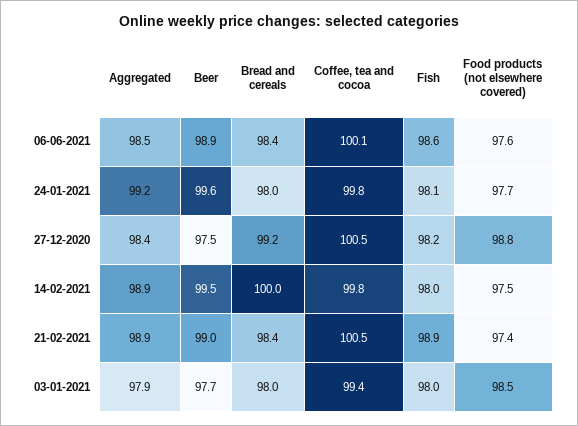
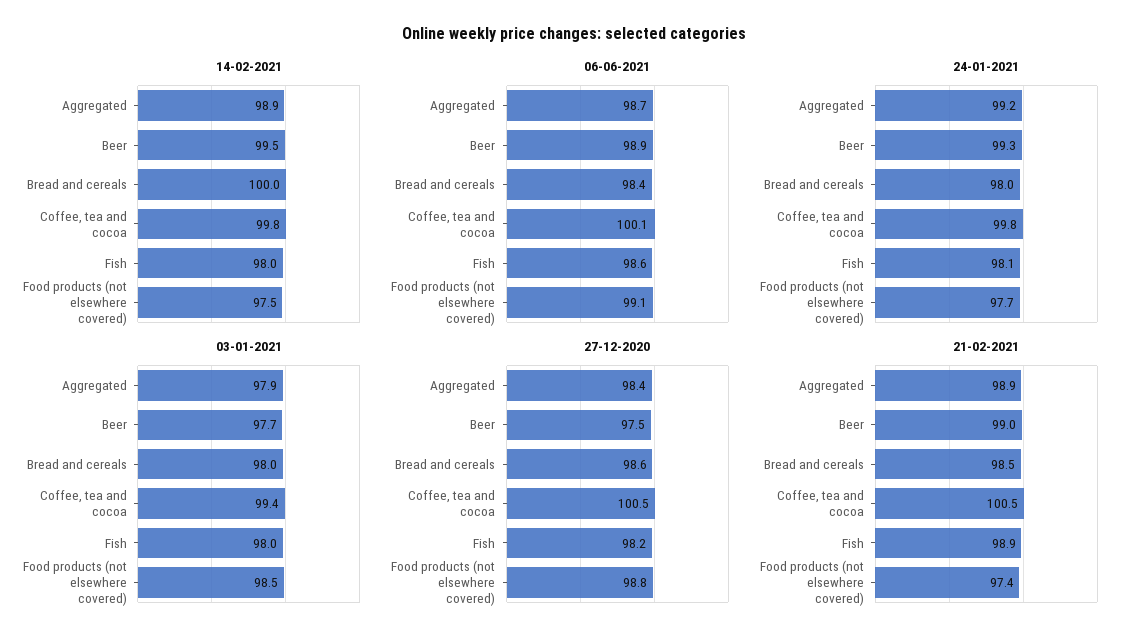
  {
    "06-06-2021": {
-     "Aggregated": 98.5,
+     "Aggregated": 98.7,
      "Beer": 98.9,
      "Bread and cereals": 98.4,
      "Coffee, tea and cocoa": 100.1,
      "Fish": 98.6,
-     "Food products (not elsewhere covered)": 97.6
+     "Food products (not elsewhere covered)": 99.1
    },
    "24-01-2021": {
      "Aggregated": 99.2,
-     "Beer": 99.6,
+     "Beer": 99.3,
      "Bread and cereals": 98,
      "Coffee, tea and cocoa": 99.8,
      "Fish": 98.1,
      "Food products (not elsewhere covered)": 97.7
    },
    "27-12-2020": {
      "Aggregated": 98.4,
      "Beer": 97.5,
-     "Bread and cereals": 99.2,
+     "Bread and cereals": 98.6,
      "Coffee, tea and cocoa": 100.5,
      "Fish": 98.2,
      "Food products (not elsewhere covered)": 98.8
    },
    "14-02-2021": {
      "Aggregated": 98.9,
      "Beer": 99.5,
      "Bread and cereals": 100,
      "Coffee, tea and cocoa": 99.8,
      "Fish": 98,
      "Food products (not elsewhere covered)": 97.5
    },
    "21-02-2021": {
      "Aggregated": 98.9,
      "Beer": 99,
-     "Bread and cereals": 98.4,
+     "Bread and cereals": 98.5,
      "Coffee, tea and cocoa": 100.5,
      "Fish": 98.9,
      "Food products (not elsewhere covered)": 97.4
    },
    "03-01-2021": {
      "Aggregated": 97.9,
      "Beer": 97.7,
      "Bread and cereals": 98,
      "Coffee, tea and cocoa": 99.4,
      "Fish": 98,
      "Food products (not elsewhere covered)": 98.5
    }
  }

